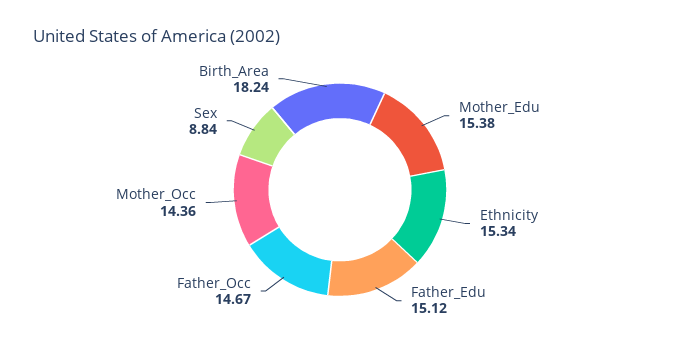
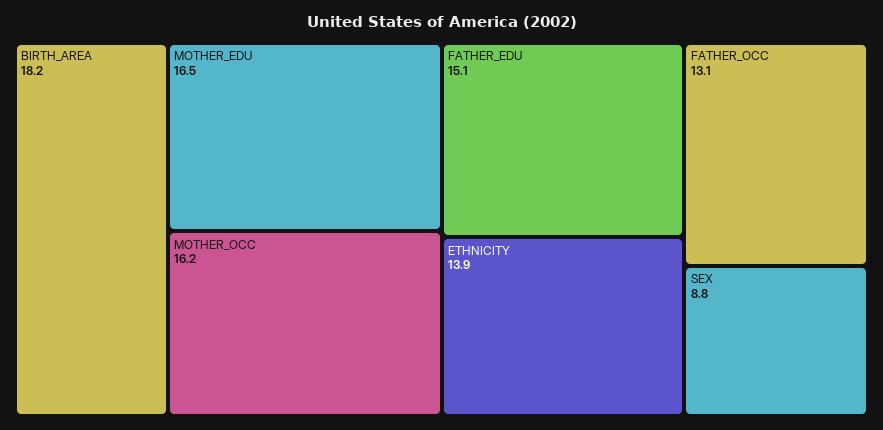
  {
-   "Mother_Edu": 15.38,
+   "Mother_Edu": 16.5,
-   "Ethnicity": 15.34,
+   "Ethnicity": 13.9,
    "Father_Edu": 15.12,
-   "Father_Occ": 14.67,
+   "Father_Occ": 13.1,
-   "Mother_Occ": 14.36,
+   "Mother_Occ": 16.2,
    "Sex": 8.84,
    "Birth_Area": 18.24
  }

